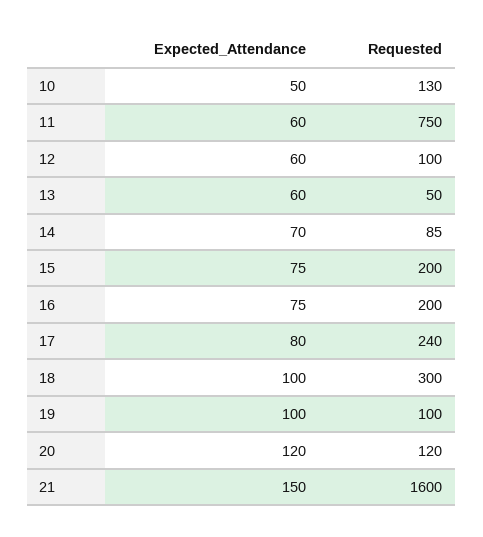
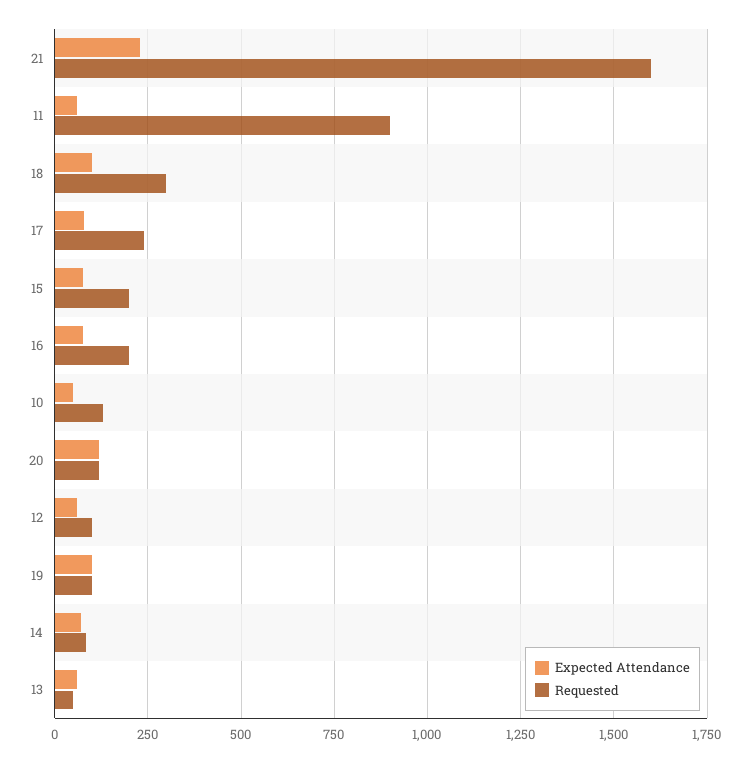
  {
    "Expected_Attendance": {
      "10": 50,
      "11": 60,
      "12": 60,
      "13": 60,
      "14": 70,
      "15": 75,
      "16": 75,
      "17": 80,
      "18": 100,
      "19": 100,
      "20": 120,
-     "21": 150
+     "21": 225
    },
    "Requested": {
      "10": 130,
-     "11": 750,
+     "11": 900,
      "12": 100,
      "13": 50,
      "14": 85,
      "15": 200,
      "16": 200,
      "17": 240,
      "18": 300,
      "19": 100,
      "20": 120,
      "21": 1600
    }
  }

